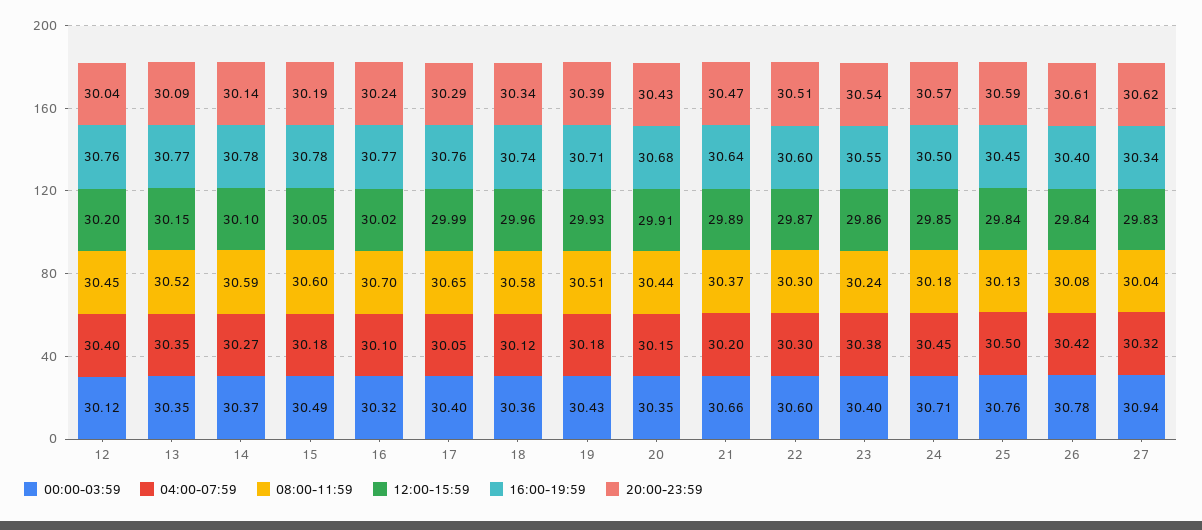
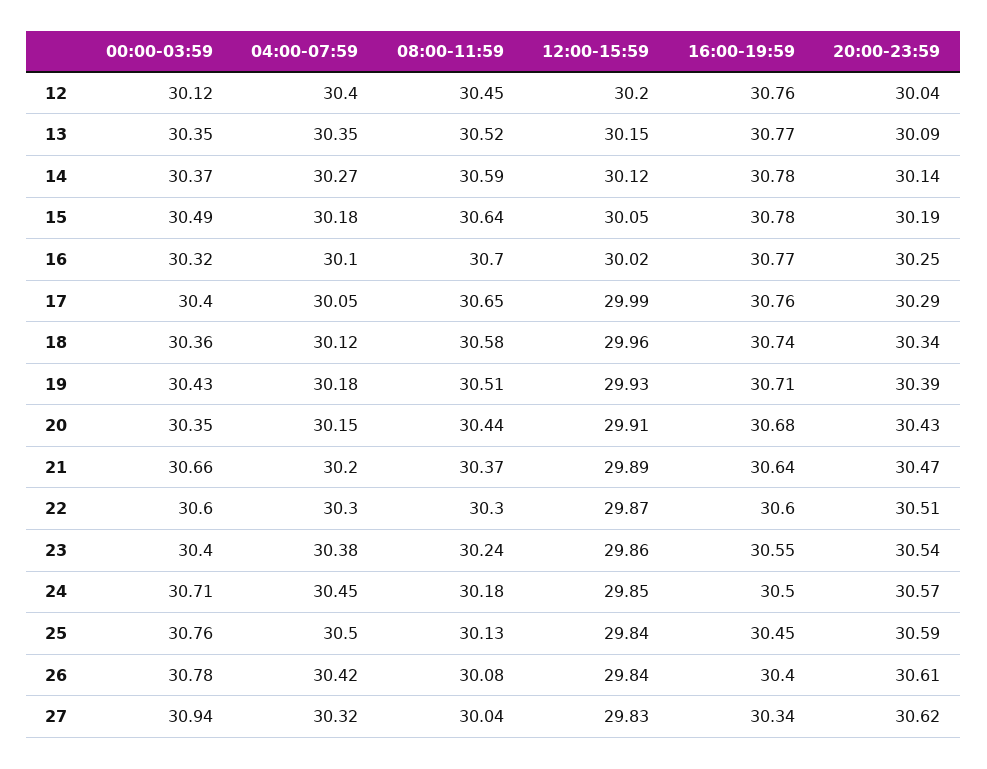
  {
    "00:00-03:59": {
      "12": 30.12,
      "13": 30.35,
      "14": 30.37,
      "15": 30.49,
      "16": 30.32,
      "17": 30.4,
      "18": 30.36,
      "19": 30.43,
      "20": 30.35,
      "21": 30.66,
      "22": 30.6,
      "23": 30.4,
      "24": 30.71,
      "25": 30.76,
      "26": 30.78,
      "27": 30.94
    },
    "04:00-07:59": {
      "12": 30.4,
      "13": 30.35,
      "14": 30.27,
      "15": 30.18,
      "16": 30.1,
      "17": 30.05,
      "18": 30.12,
      "19": 30.18,
      "20": 30.15,
      "21": 30.2,
      "22": 30.3,
      "23": 30.38,
      "24": 30.45,
      "25": 30.5,
      "26": 30.42,
      "27": 30.32
    },
    "08:00-11:59": {
      "12": 30.45,
      "13": 30.52,
      "14": 30.59,
-     "15": 30.6,
+     "15": 30.64,
      "16": 30.7,
      "17": 30.65,
      "18": 30.58,
      "19": 30.51,
      "20": 30.44,
      "21": 30.37,
      "22": 30.3,
      "23": 30.24,
      "24": 30.18,
      "25": 30.13,
      "26": 30.08,
      "27": 30.04
    },
    "12:00-15:59": {
      "12": 30.2,
      "13": 30.15,
-     "14": 30.1,
+     "14": 30.12,
      "15": 30.05,
      "16": 30.02,
      "17": 29.99,
      "18": 29.96,
      "19": 29.93,
      "20": 29.91,
      "21": 29.89,
      "22": 29.87,
      "23": 29.86,
      "24": 29.85,
      "25": 29.84,
      "26": 29.84,
      "27": 29.83
    },
    "16:00-19:59": {
      "12": 30.76,
      "13": 30.77,
      "14": 30.78,
      "15": 30.78,
      "16": 30.77,
      "17": 30.76,
      "18": 30.74,
      "19": 30.71,
      "20": 30.68,
      "21": 30.64,
      "22": 30.6,
      "23": 30.55,
      "24": 30.5,
      "25": 30.45,
      "26": 30.4,
      "27": 30.34
    },
    "20:00-23:59": {
      "12": 30.04,
      "13": 30.09,
      "14": 30.14,
      "15": 30.19,
-     "16": 30.24,
+     "16": 30.25,
      "17": 30.29,
      "18": 30.34,
      "19": 30.39,
      "20": 30.43,
      "21": 30.47,
      "22": 30.51,
      "23": 30.54,
      "24": 30.57,
      "25": 30.59,
      "26": 30.61,
      "27": 30.62
    }
  }

